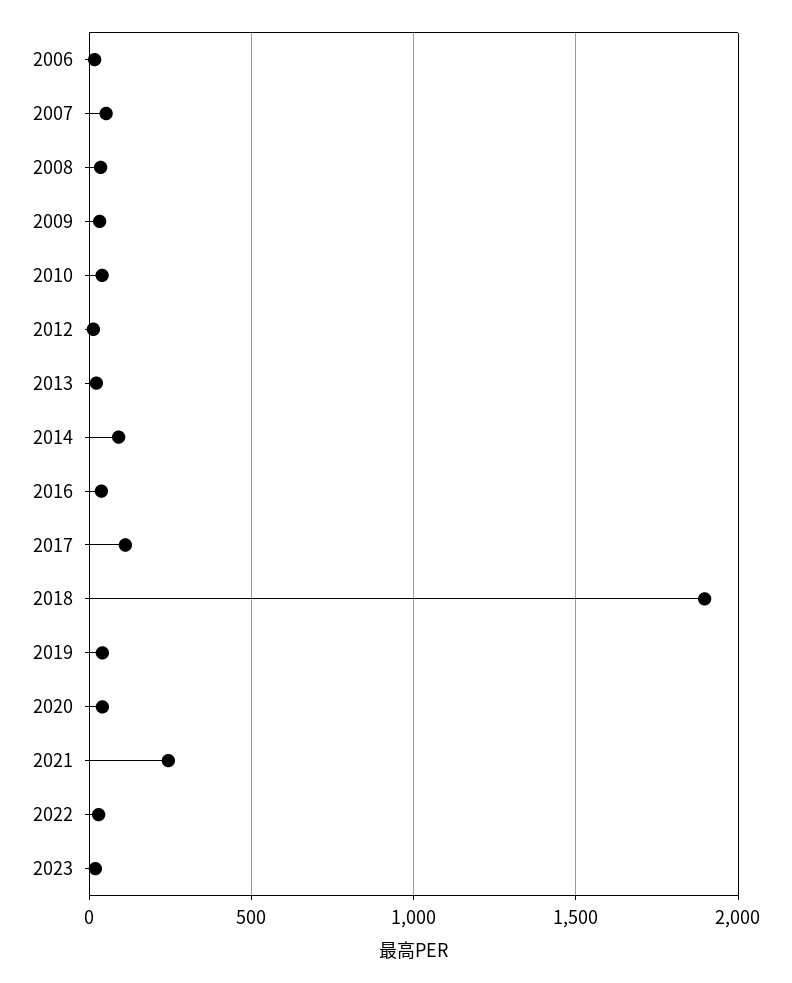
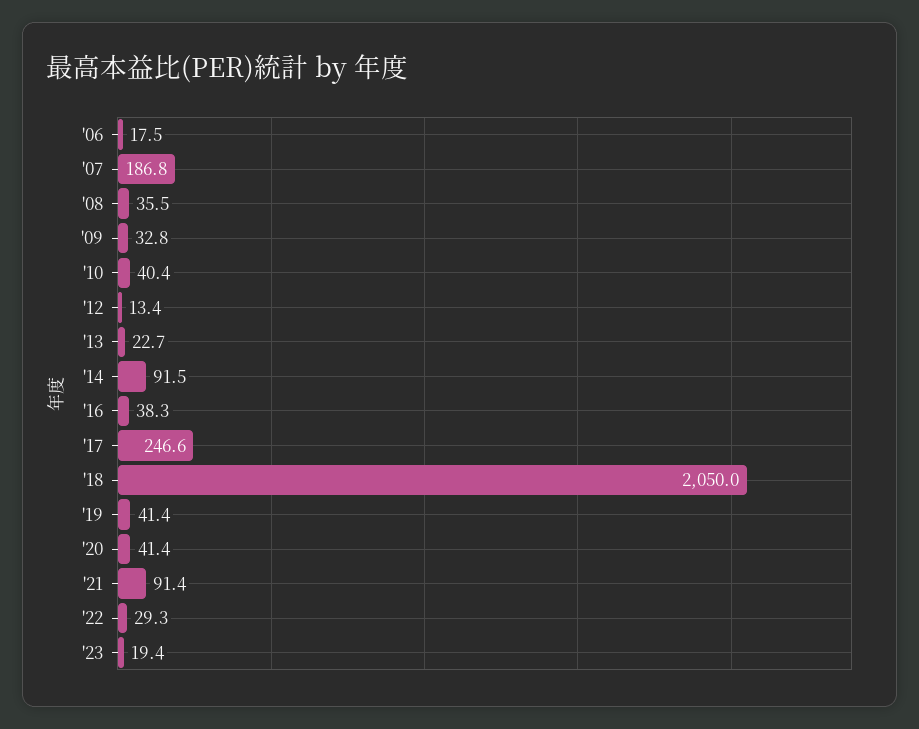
  {
    "2006": 17.5,
-   "2007": 50,
+   "2007": 186.8,
    "2008": 35.5,
    "2009": 32.8,
    "2010": 40.4,
    "2012": 13.4,
    "2013": 22.7,
    "2014": 91.5,
    "2016": 38.3,
-   "2017": 100,
+   "2017": 246.6,
-   "2018": 1900,
+   "2018": 2050,
    "2019": 41.4,
    "2020": 41.4,
-   "2021": 250,
+   "2021": 91.4,
    "2022": 29.3,
    "2023": 19.4
  }

